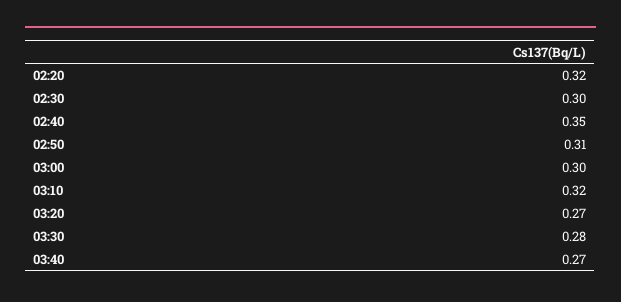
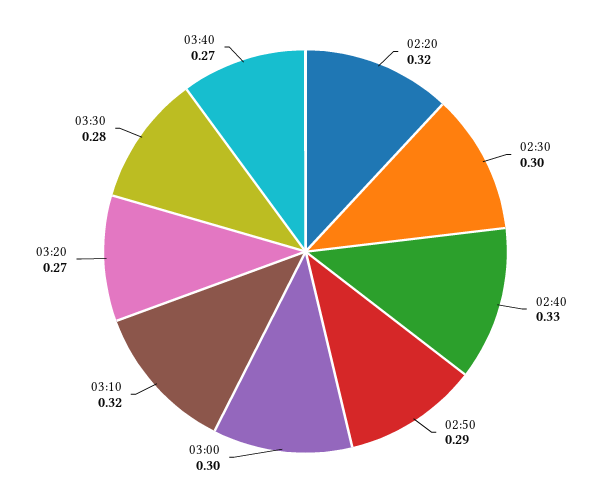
  {
    "02:20": 0.32,
    "02:30": 0.3,
-   "02:40": 0.35,
+   "02:40": 0.33,
-   "02:50": 0.31,
+   "02:50": 0.29,
    "03:00": 0.3,
    "03:10": 0.32,
    "03:20": 0.27,
    "03:30": 0.28,
    "03:40": 0.27
  }

